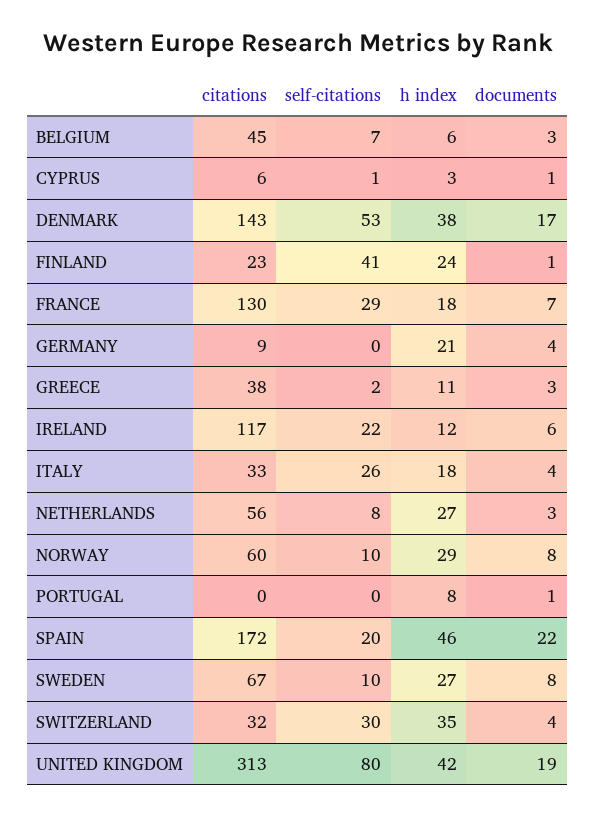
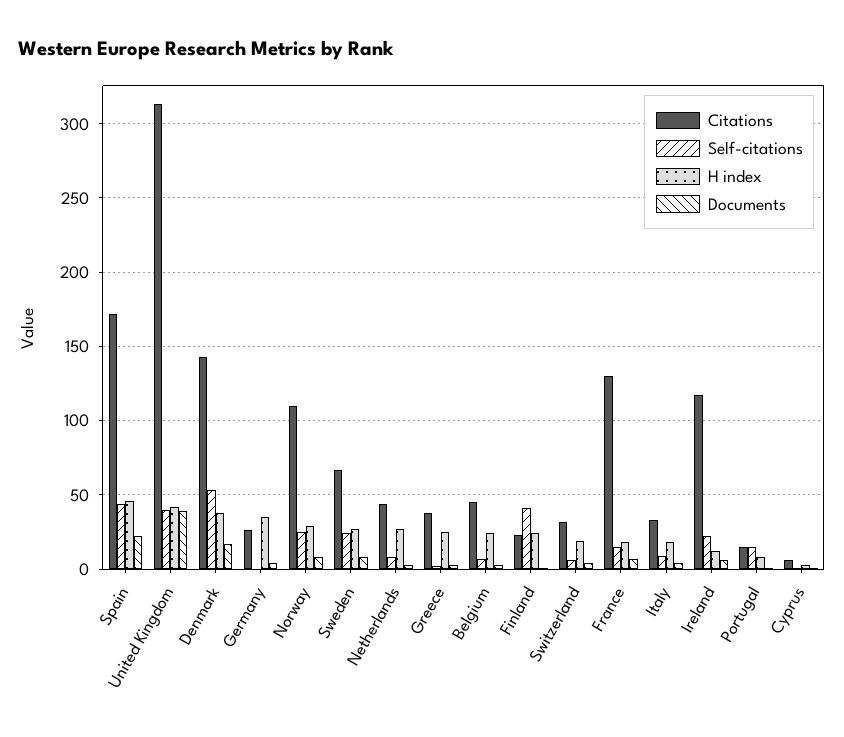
  {
    "citations": {
      "BELGIUM": 45,
      "CYPRUS": 6,
      "DENMARK": 143,
      "FINLAND": 23,
      "FRANCE": 130,
-     "GERMANY": 9,
+     "GERMANY": 25,
      "GREECE": 38,
      "IRELAND": 117,
      "ITALY": 33,
-     "NETHERLANDS": 56,
+     "NETHERLANDS": 45,
-     "NORWAY": 60,
+     "NORWAY": 110,
-     "PORTUGAL": 0,
+     "PORTUGAL": 15,
      "SPAIN": 172,
      "SWEDEN": 67,
      "SWITZERLAND": 32,
      "UNITED KINGDOM": 313
    },
    "self-citations": {
      "BELGIUM": 7,
      "CYPRUS": 1,
      "DENMARK": 53,
      "FINLAND": 41,
-     "FRANCE": 29,
+     "FRANCE": 15,
      "GERMANY": 0,
      "GREECE": 2,
      "IRELAND": 22,
-     "ITALY": 26,
+     "ITALY": 10,
      "NETHERLANDS": 8,
-     "NORWAY": 10,
+     "NORWAY": 25,
-     "PORTUGAL": 0,
+     "PORTUGAL": 15,
-     "SPAIN": 20,
+     "SPAIN": 45,
-     "SWEDEN": 10,
+     "SWEDEN": 25,
-     "SWITZERLAND": 30,
+     "SWITZERLAND": 5,
-     "UNITED KINGDOM": 80
+     "UNITED KINGDOM": 40
    },
    "h index": {
-     "BELGIUM": 6,
+     "BELGIUM": 25,
      "CYPRUS": 3,
      "DENMARK": 38,
      "FINLAND": 24,
      "FRANCE": 18,
-     "GERMANY": 21,
+     "GERMANY": 35,
-     "GREECE": 11,
+     "GREECE": 25,
      "IRELAND": 12,
      "ITALY": 18,
      "NETHERLANDS": 27,
      "NORWAY": 29,
      "PORTUGAL": 8,
      "SPAIN": 46,
      "SWEDEN": 27,
-     "SWITZERLAND": 35,
+     "SWITZERLAND": 20,
      "UNITED KINGDOM": 42
    },
    "documents": {
      "BELGIUM": 3,
      "CYPRUS": 1,
      "DENMARK": 17,
      "FINLAND": 1,
      "FRANCE": 7,
      "GERMANY": 4,
      "GREECE": 3,
      "IRELAND": 6,
      "ITALY": 4,
      "NETHERLANDS": 3,
      "NORWAY": 8,
      "PORTUGAL": 1,
      "SPAIN": 22,
      "SWEDEN": 8,
      "SWITZERLAND": 4,
-     "UNITED KINGDOM": 19
+     "UNITED KINGDOM": 40
    }
  }

